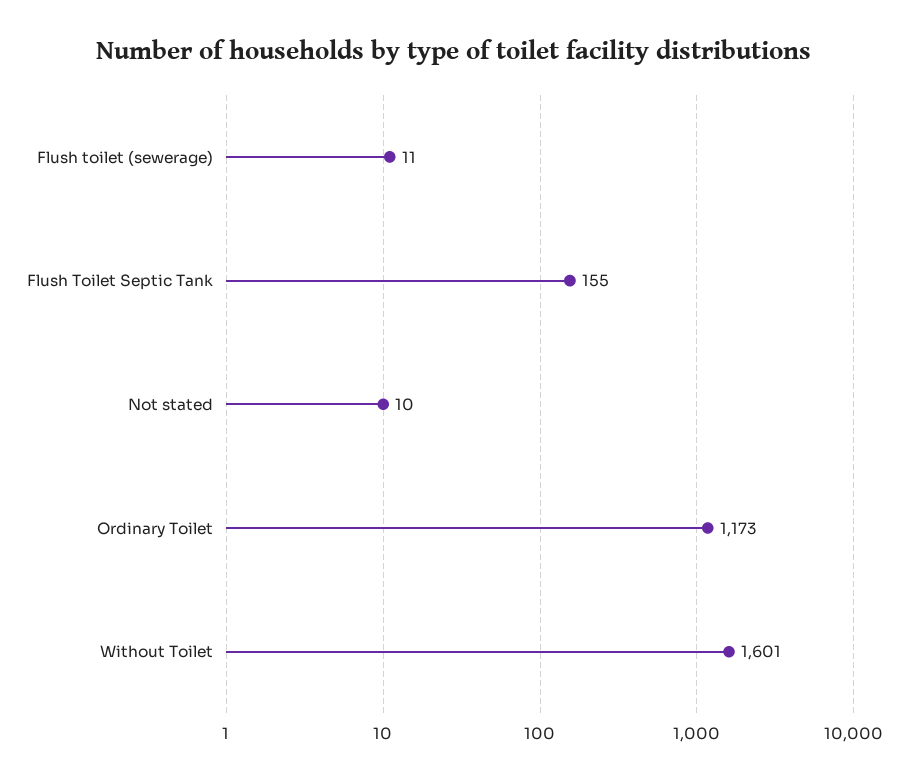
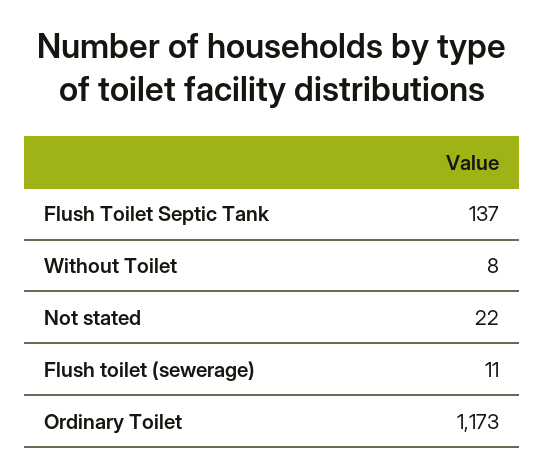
  {
    "Flush toilet (sewerage)": 11,
-   "Flush Toilet Septic Tank": 155,
+   "Flush Toilet Septic Tank": 137,
-   "Not stated": 10,
+   "Not stated": 22,
    "Ordinary Toilet": 1173,
-   "Without Toilet": 1601
+   "Without Toilet": 8
  }

